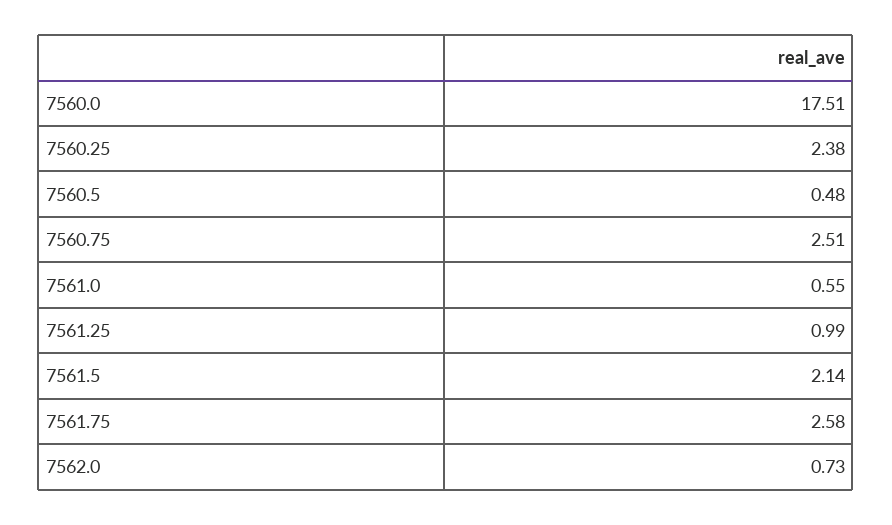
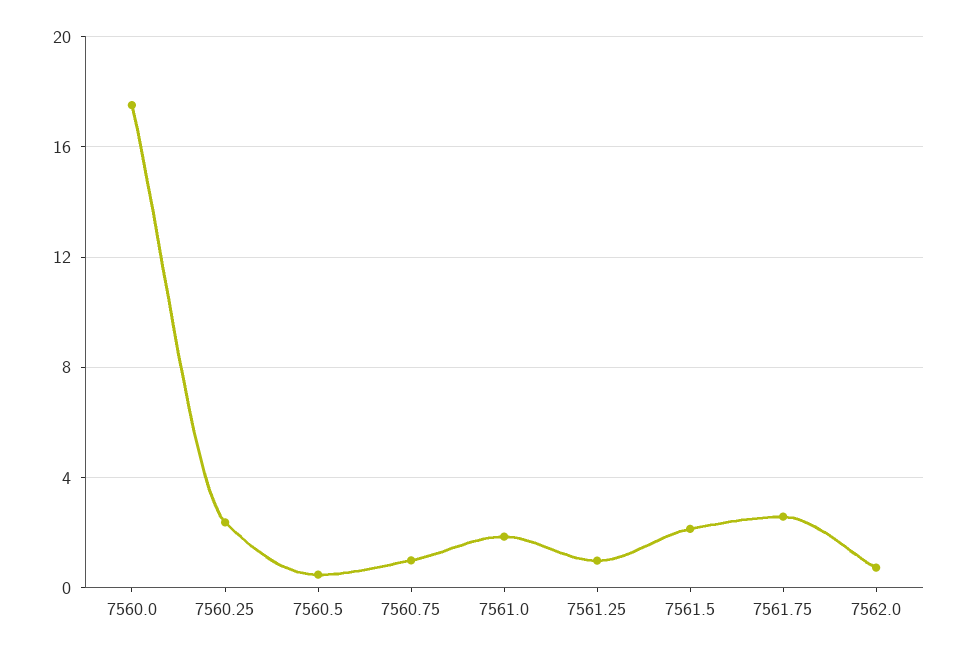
  {
    "7560.0": 17.51,
    "7560.25": 2.38,
    "7560.5": 0.48,
-   "7560.75": 2.51,
+   "7560.75": 1,
-   "7561.0": 0.55,
+   "7561.0": 2,
    "7561.25": 0.99,
    "7561.5": 2.14,
    "7561.75": 2.58,
    "7562.0": 0.73
  }

